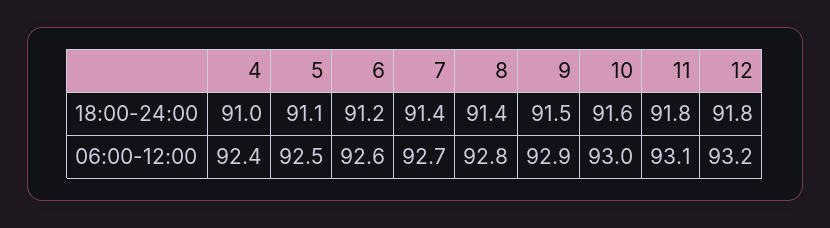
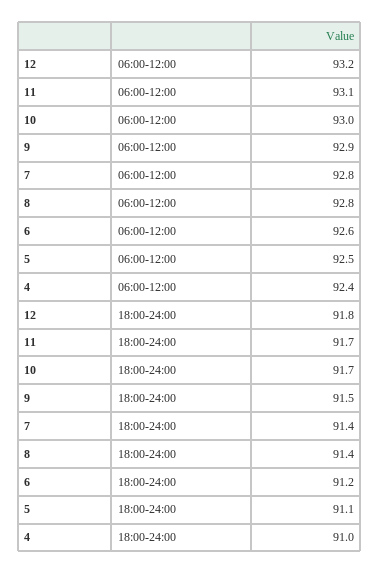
  {
    "4": {
      "18:00-24:00": 91,
      "06:00-12:00": 92.4
    },
    "5": {
      "18:00-24:00": 91.1,
      "06:00-12:00": 92.5
    },
    "6": {
      "18:00-24:00": 91.2,
      "06:00-12:00": 92.6
    },
    "7": {
      "18:00-24:00": 91.4,
-     "06:00-12:00": 92.7
+     "06:00-12:00": 92.8
    },
    "8": {
      "18:00-24:00": 91.4,
      "06:00-12:00": 92.8
    },
    "9": {
      "18:00-24:00": 91.5,
      "06:00-12:00": 92.9
    },
    "10": {
-     "18:00-24:00": 91.6,
+     "18:00-24:00": 91.7,
      "06:00-12:00": 93
    },
    "11": {
-     "18:00-24:00": 91.8,
+     "18:00-24:00": 91.7,
      "06:00-12:00": 93.1
    },
    "12": {
      "18:00-24:00": 91.8,
      "06:00-12:00": 93.2
    }
  }

